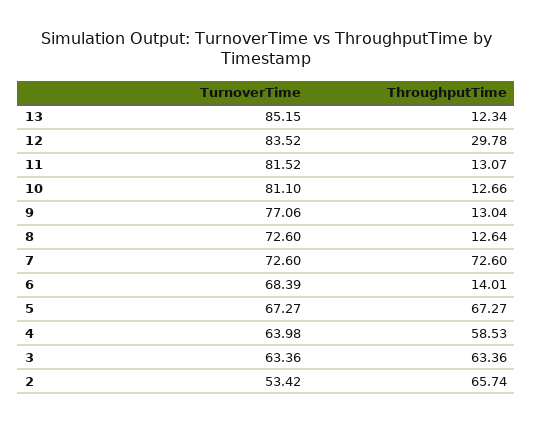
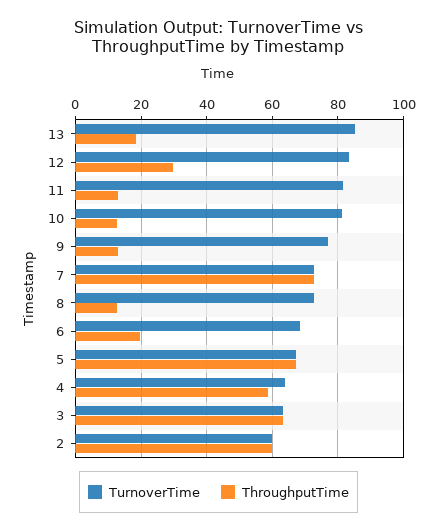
  {
    "TurnoverTime": {
      "13": 85.15,
      "12": 83.52,
      "11": 81.52,
      "10": 81.1,
      "9": 77.06,
      "8": 72.6,
      "7": 72.6,
      "6": 68.39,
      "5": 67.27,
      "4": 63.98,
      "3": 63.36,
-     "2": 53.42
+     "2": 60
    },
    "ThroughputTime": {
-     "13": 12.34,
+     "13": 18,
      "12": 29.78,
      "11": 13.07,
      "10": 12.66,
      "9": 13.04,
      "8": 12.64,
      "7": 72.6,
-     "6": 14.01,
+     "6": 20,
      "5": 67.27,
      "4": 58.53,
      "3": 63.36,
-     "2": 65.74
+     "2": 60
    }
  }

